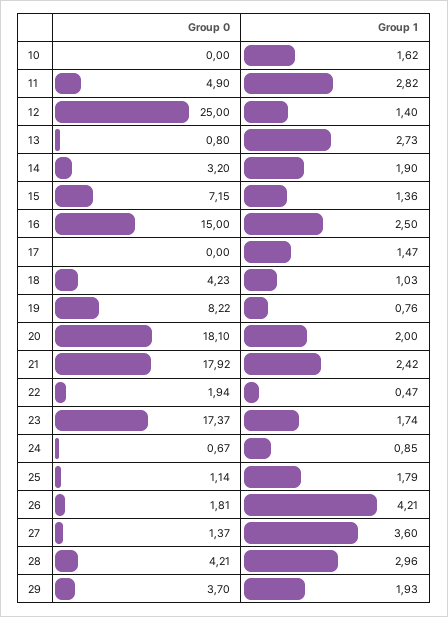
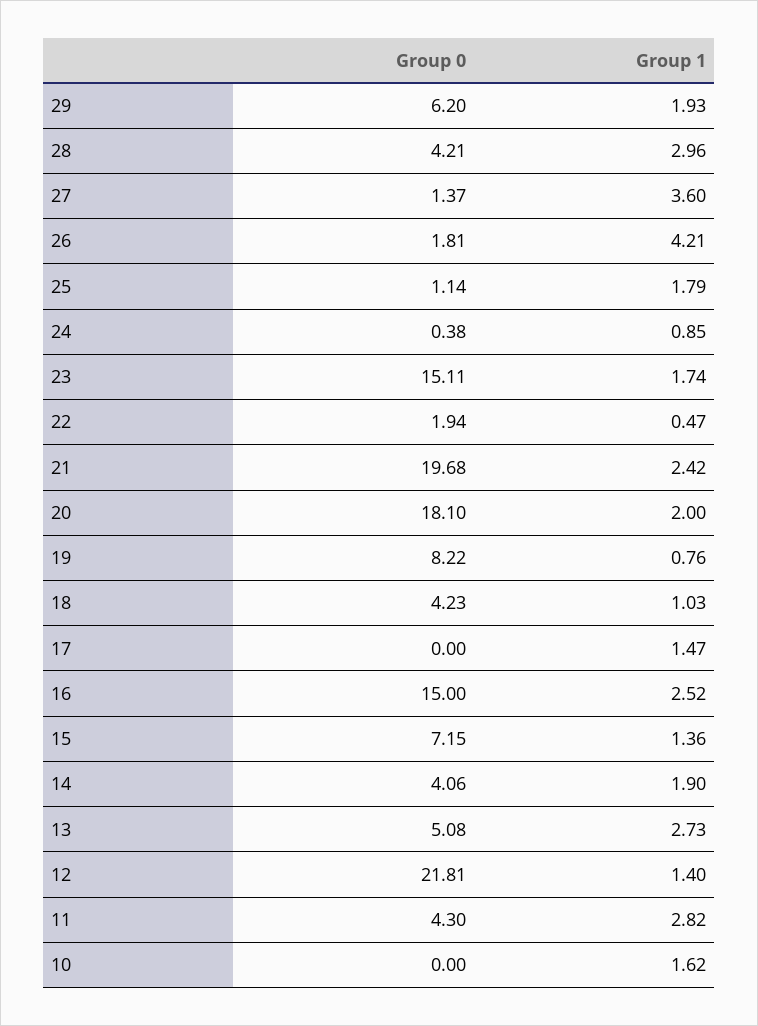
  {
    "Group 0": {
      "10": 0,
-     "11": 4.9,
+     "11": 4.3,
-     "12": 25,
+     "12": 21.81,
-     "13": 0.8,
+     "13": 5.08,
-     "14": 3.2,
+     "14": 4.06,
      "15": 7.15,
      "16": 15,
      "17": 0,
      "18": 4.23,
      "19": 8.22,
      "20": 18.1,
-     "21": 17.92,
+     "21": 19.68,
      "22": 1.94,
-     "23": 17.37,
+     "23": 15.11,
-     "24": 0.67,
+     "24": 0.38,
      "25": 1.14,
      "26": 1.81,
      "27": 1.37,
      "28": 4.21,
-     "29": 3.7
+     "29": 6.2
    },
    "Group 1": {
      "10": 1.62,
      "11": 2.82,
      "12": 1.4,
      "13": 2.73,
      "14": 1.9,
      "15": 1.36,
-     "16": 2.5,
+     "16": 2.52,
      "17": 1.47,
      "18": 1.03,
      "19": 0.76,
      "20": 2,
      "21": 2.42,
      "22": 0.47,
      "23": 1.74,
      "24": 0.85,
      "25": 1.79,
      "26": 4.21,
      "27": 3.6,
      "28": 2.96,
      "29": 1.93
    }
  }

